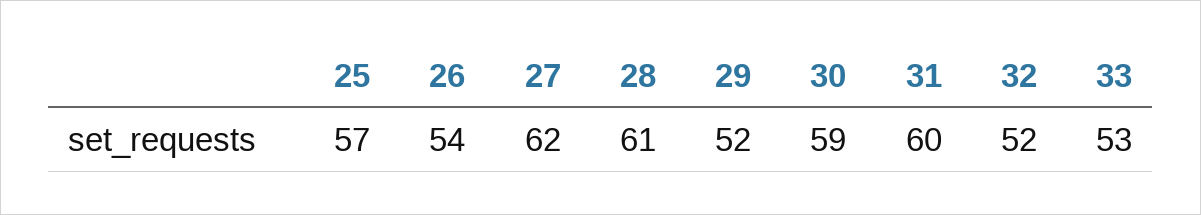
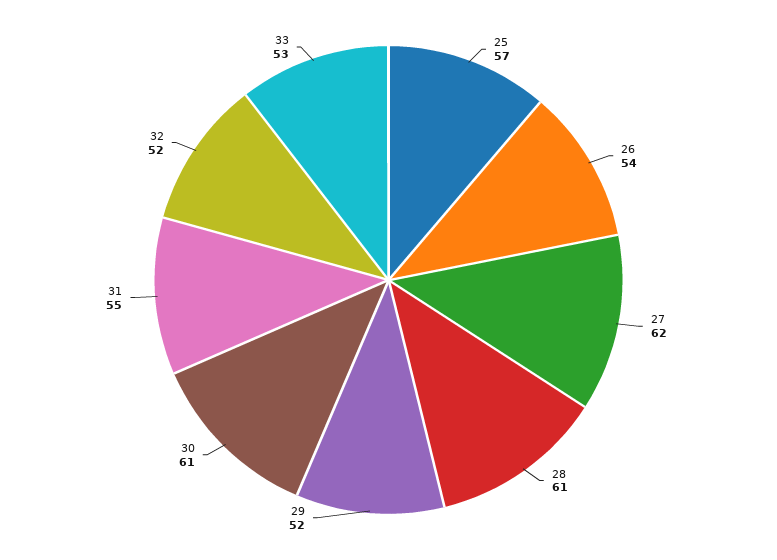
  {
    "25": 57,
    "26": 54,
    "27": 62,
    "28": 61,
    "29": 52,
-   "30": 59,
+   "30": 61,
-   "31": 60,
+   "31": 55,
    "32": 52,
    "33": 53
  }

